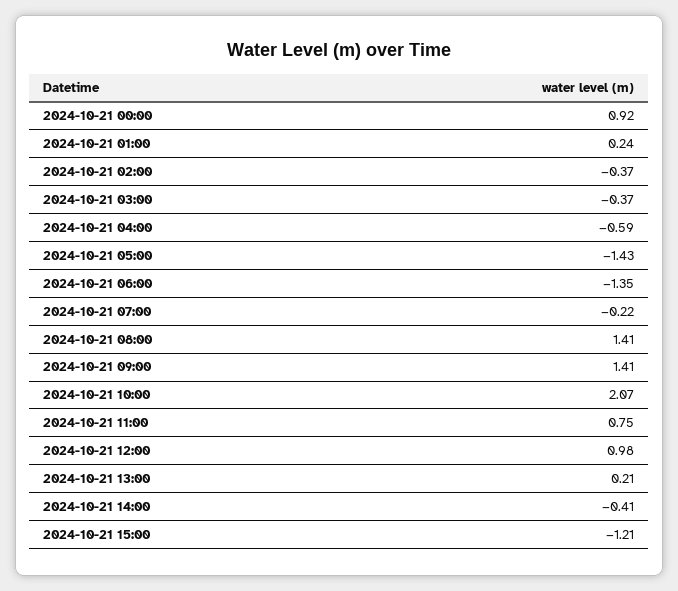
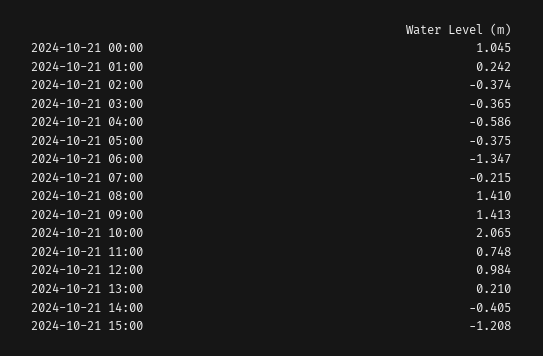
  {
-   "2024-10-21 00:00": 0.92,
+   "2024-10-21 00:00": 1.045,
    "2024-10-21 01:00": 0.242,
    "2024-10-21 02:00": -0.374,
    "2024-10-21 03:00": -0.365,
    "2024-10-21 04:00": -0.586,
-   "2024-10-21 05:00": -1.43,
+   "2024-10-21 05:00": -0.375,
    "2024-10-21 06:00": -1.347,
    "2024-10-21 07:00": -0.215,
    "2024-10-21 08:00": 1.41,
    "2024-10-21 09:00": 1.413,
    "2024-10-21 10:00": 2.065,
    "2024-10-21 11:00": 0.748,
    "2024-10-21 12:00": 0.984,
    "2024-10-21 13:00": 0.21,
    "2024-10-21 14:00": -0.405,
    "2024-10-21 15:00": -1.208
  }

